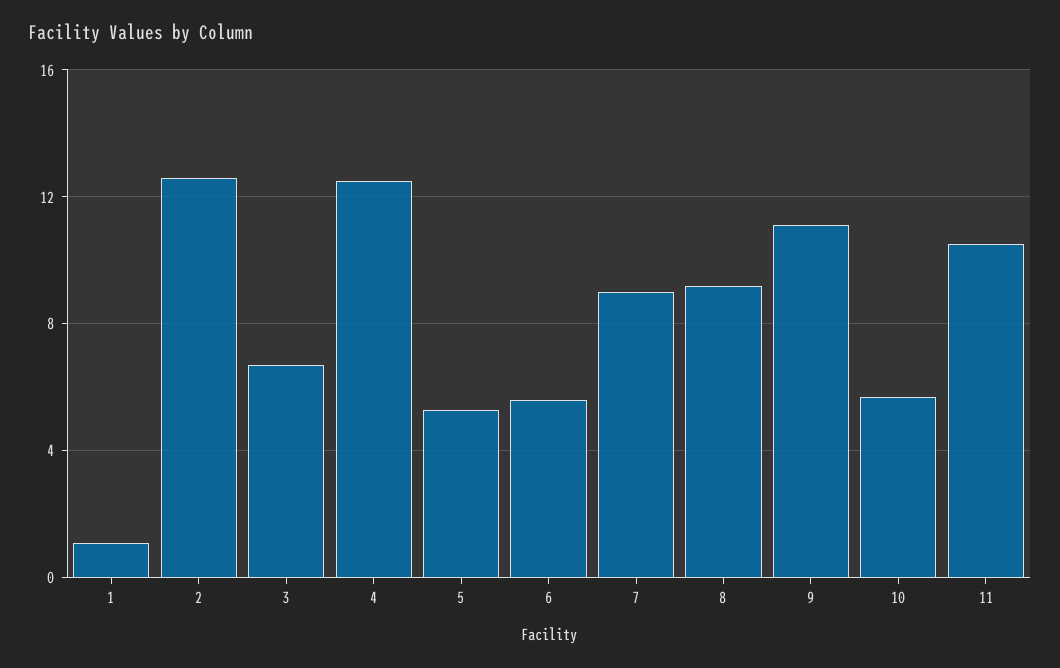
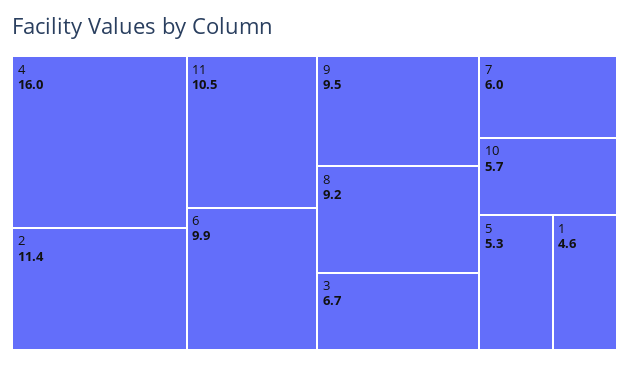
  {
-   "1": 1,
+   "1": 4.6,
-   "2": 12.5,
+   "2": 11.4,
    "3": 6.7,
-   "4": 12.5,
+   "4": 16,
    "5": 5.3,
-   "6": 5.5,
+   "6": 9.9,
-   "7": 9,
+   "7": 6,
    "8": 9.2,
-   "9": 11,
+   "9": 9.5,
    "10": 5.7,
    "11": 10.5
  }

